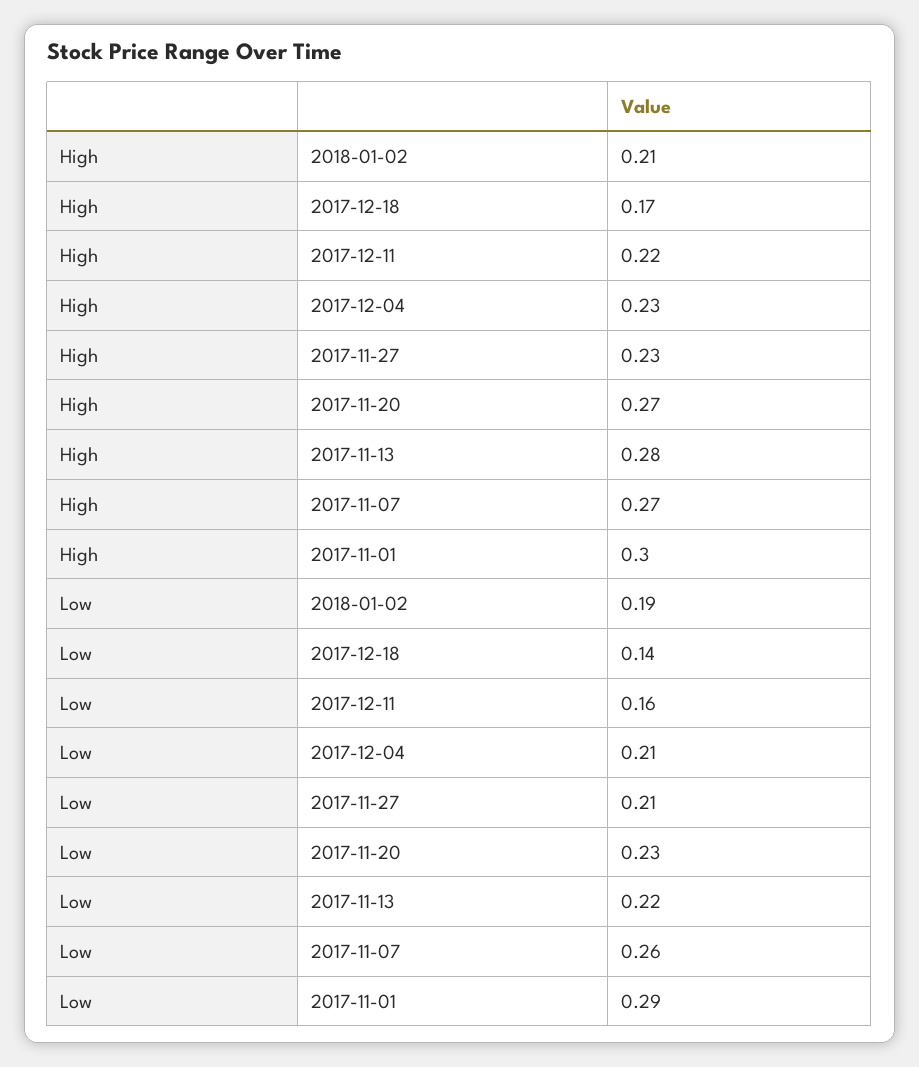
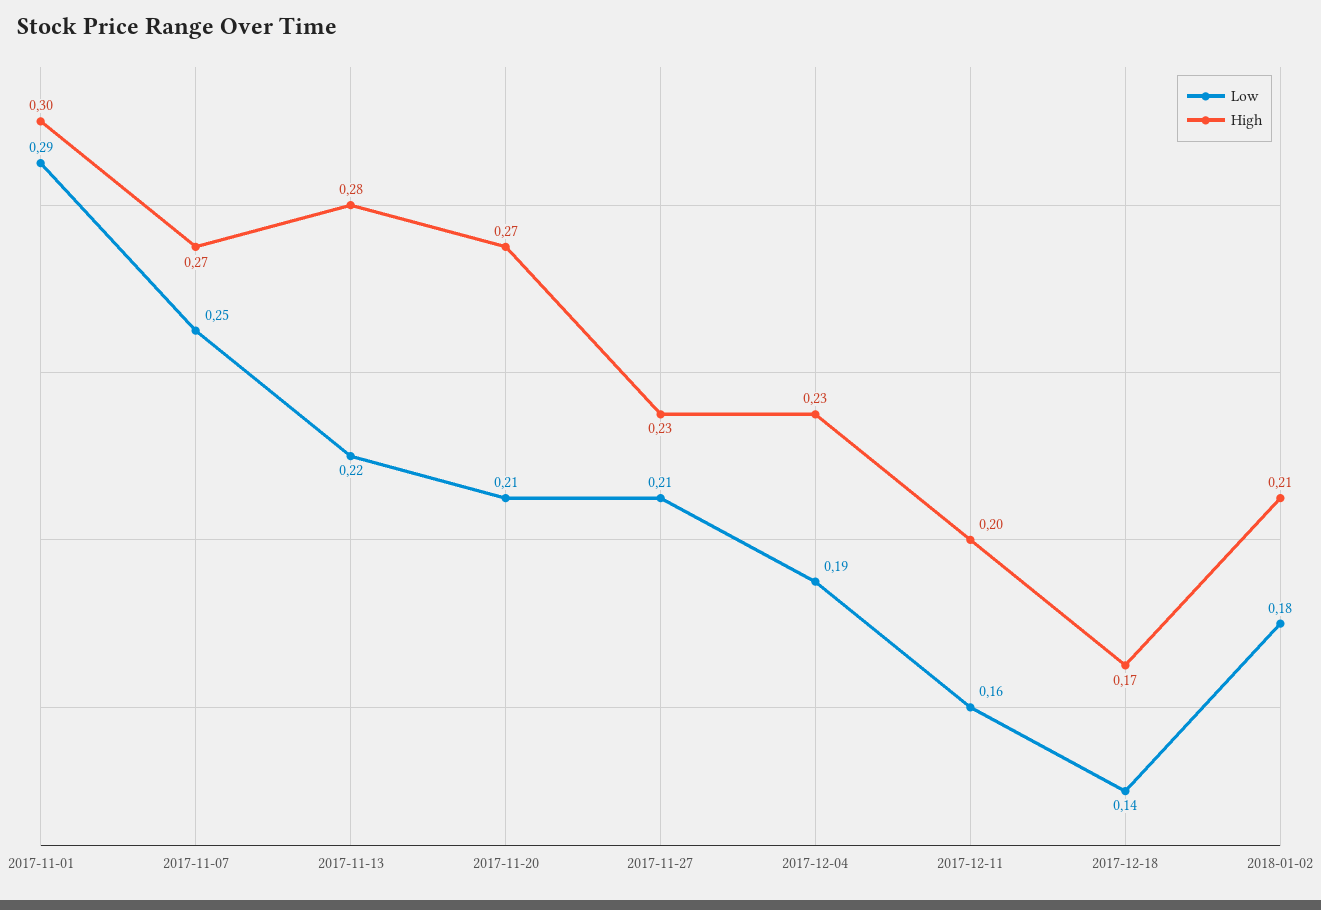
  {
    "High": {
      "2018-01-02": 0.21,
      "2017-12-18": 0.17,
-     "2017-12-11": 0.22,
+     "2017-12-11": 0.2,
      "2017-12-04": 0.23,
      "2017-11-27": 0.23,
      "2017-11-20": 0.27,
      "2017-11-13": 0.28,
      "2017-11-07": 0.27,
      "2017-11-01": 0.3
    },
    "Low": {
-     "2018-01-02": 0.19,
+     "2018-01-02": 0.18,
      "2017-12-18": 0.14,
      "2017-12-11": 0.16,
-     "2017-12-04": 0.21,
+     "2017-12-04": 0.19,
      "2017-11-27": 0.21,
-     "2017-11-20": 0.23,
+     "2017-11-20": 0.21,
      "2017-11-13": 0.22,
-     "2017-11-07": 0.26,
+     "2017-11-07": 0.25,
      "2017-11-01": 0.29
    }
  }

